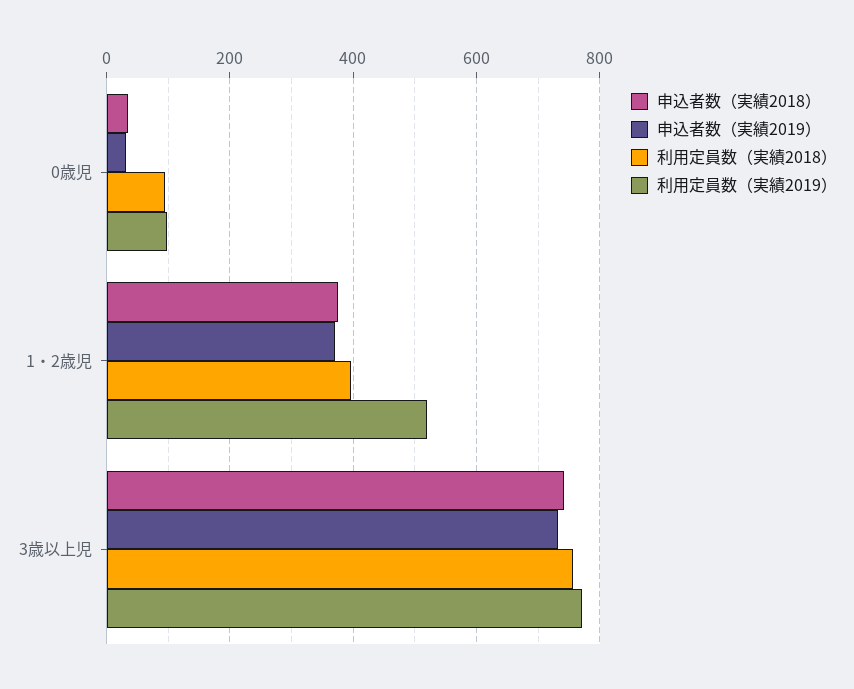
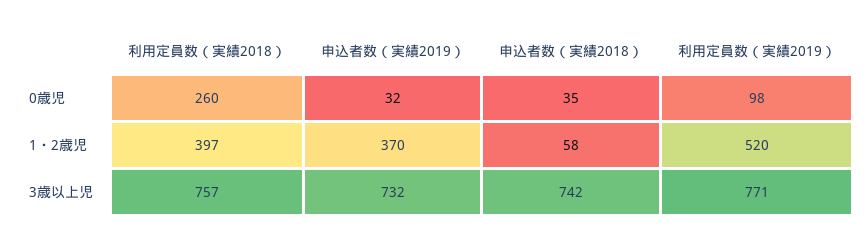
  {
    "申込者数（実績2018）": {
      "0歳児": 35,
-     "1・2歳児": 380,
+     "1・2歳児": 58,
      "3歳以上児": 742
    },
    "申込者数（実績2019）": {
      "0歳児": 32,
      "1・2歳児": 370,
      "3歳以上児": 732
    },
    "利用定員数（実績2018）": {
-     "0歳児": 100,
+     "0歳児": 260,
      "1・2歳児": 397,
      "3歳以上児": 757
    },
    "利用定員数（実績2019）": {
      "0歳児": 98,
      "1・2歳児": 520,
      "3歳以上児": 771
    }
  }

